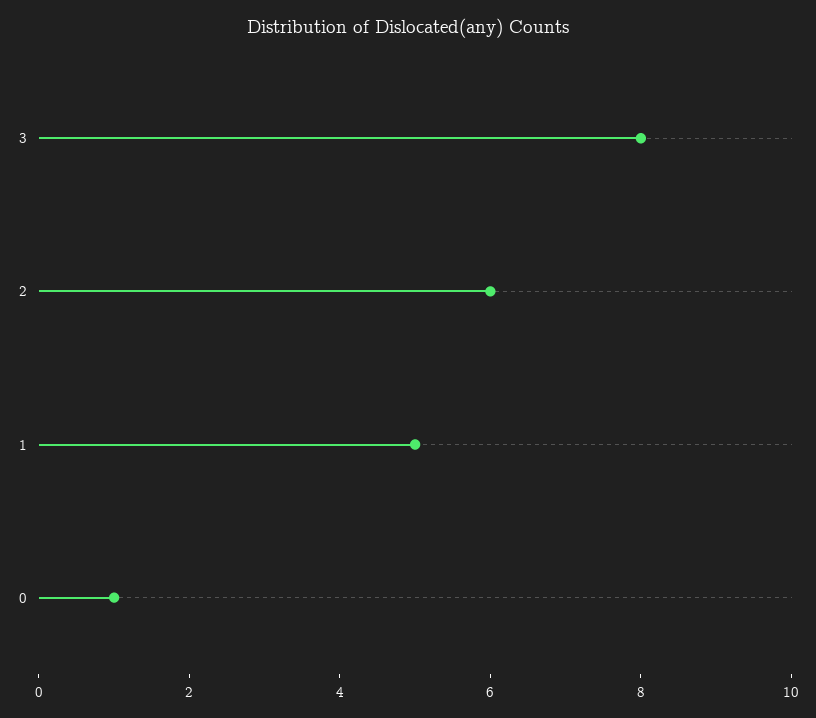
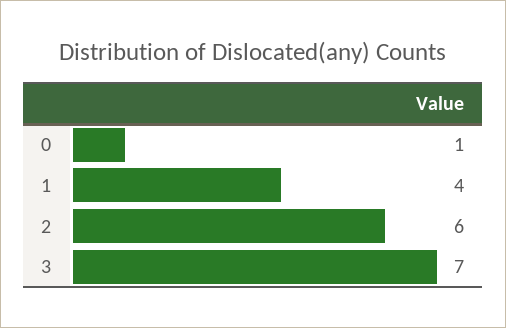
  {
-   "3": 8,
+   "3": 7,
    "2": 6,
-   "1": 5,
+   "1": 4,
    "0": 1
  }

